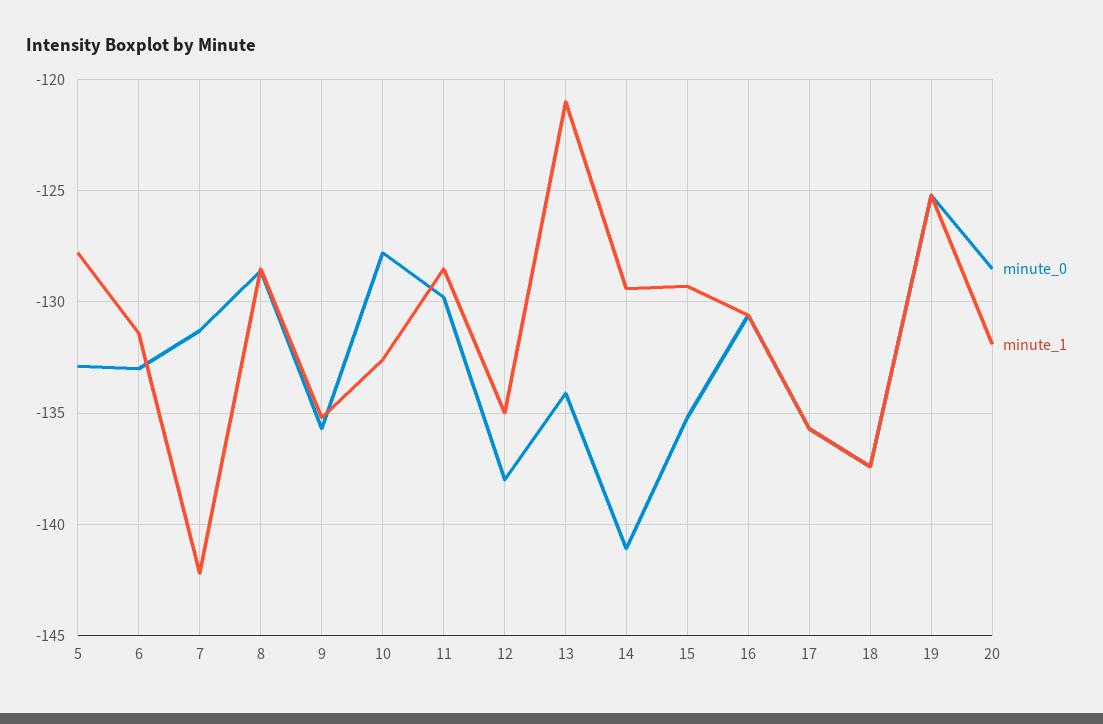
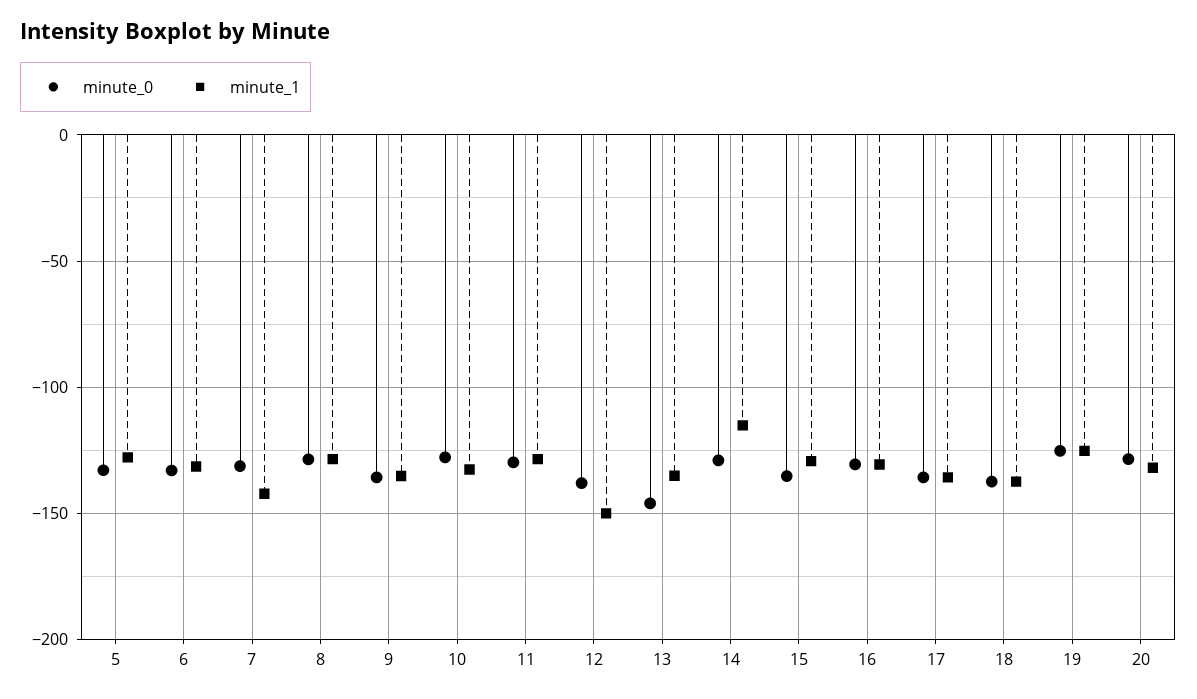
  {
    "minute_0": {
      "5": -133,
      "6": -133,
      "7": -131.5,
      "8": -128.5,
      "9": -135.5,
      "10": -128,
      "11": -130,
      "12": -138,
-     "13": -134,
+     "13": -145,
-     "14": -141,
+     "14": -130,
      "15": -135,
      "16": -130.5,
      "17": -135.5,
      "18": -137.5,
      "19": -125,
      "20": -128.5
    },
    "minute_1": {
      "5": -128,
      "6": -131.5,
      "7": -142,
      "8": -128.5,
      "9": -135,
      "10": -132.5,
      "11": -128.5,
-     "12": -135,
+     "12": -150,
-     "13": -121,
+     "13": -135,
-     "14": -129.5,
+     "14": -115,
      "15": -129.5,
      "16": -130.5,
      "17": -135.5,
      "18": -137.5,
      "19": -125,
      "20": -132
    }
  }

